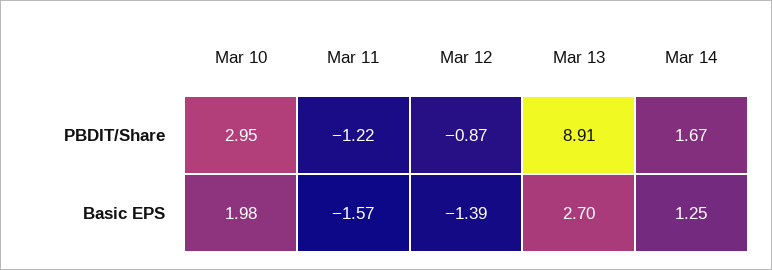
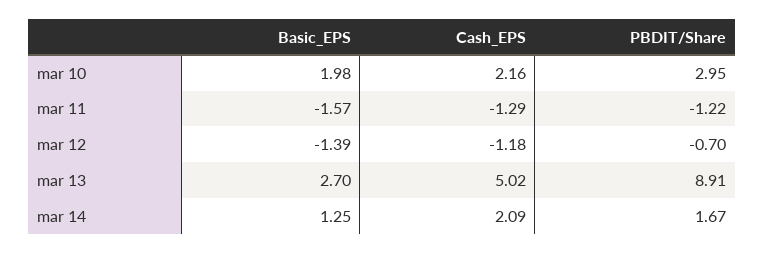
  {
    "Mar 10": {
      "PBDIT/Share": 2.95,
-     "Basic EPS": 1.98
+     "Basic EPS": 1.98,
+     "Cash_EPS": 2.16
    },
    "Mar 11": {
      "PBDIT/Share": -1.22,
-     "Basic EPS": -1.57
+     "Basic EPS": -1.57,
+     "Cash_EPS": -1.29
    },
    "Mar 12": {
-     "PBDIT/Share": -0.87,
+     "PBDIT/Share": -0.7,
-     "Basic EPS": -1.39
+     "Basic EPS": -1.39,
+     "Cash_EPS": -1.18
    },
    "Mar 13": {
      "PBDIT/Share": 8.91,
-     "Basic EPS": 2.7
+     "Basic EPS": 2.7,
+     "Cash_EPS": 5.02
    },
    "Mar 14": {
      "PBDIT/Share": 1.67,
-     "Basic EPS": 1.25
+     "Basic EPS": 1.25,
+     "Cash_EPS": 2.09
    }
  }

